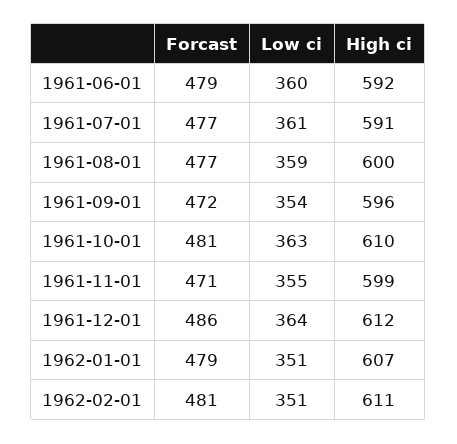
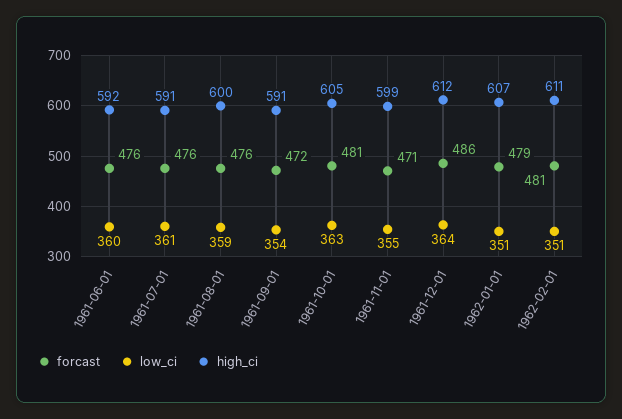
  {
    "Forcast": {
-     "1961-06-01": 479,
+     "1961-06-01": 476,
-     "1961-07-01": 477,
+     "1961-07-01": 476,
-     "1961-08-01": 477,
+     "1961-08-01": 476,
      "1961-09-01": 472,
      "1961-10-01": 481,
      "1961-11-01": 471,
      "1961-12-01": 486,
      "1962-01-01": 479,
      "1962-02-01": 481
    },
    "Low ci": {
      "1961-06-01": 360,
      "1961-07-01": 361,
      "1961-08-01": 359,
      "1961-09-01": 354,
      "1961-10-01": 363,
      "1961-11-01": 355,
      "1961-12-01": 364,
      "1962-01-01": 351,
      "1962-02-01": 351
    },
    "High ci": {
      "1961-06-01": 592,
      "1961-07-01": 591,
      "1961-08-01": 600,
-     "1961-09-01": 596,
+     "1961-09-01": 591,
-     "1961-10-01": 610,
+     "1961-10-01": 605,
      "1961-11-01": 599,
      "1961-12-01": 612,
      "1962-01-01": 607,
      "1962-02-01": 611
    }
  }

